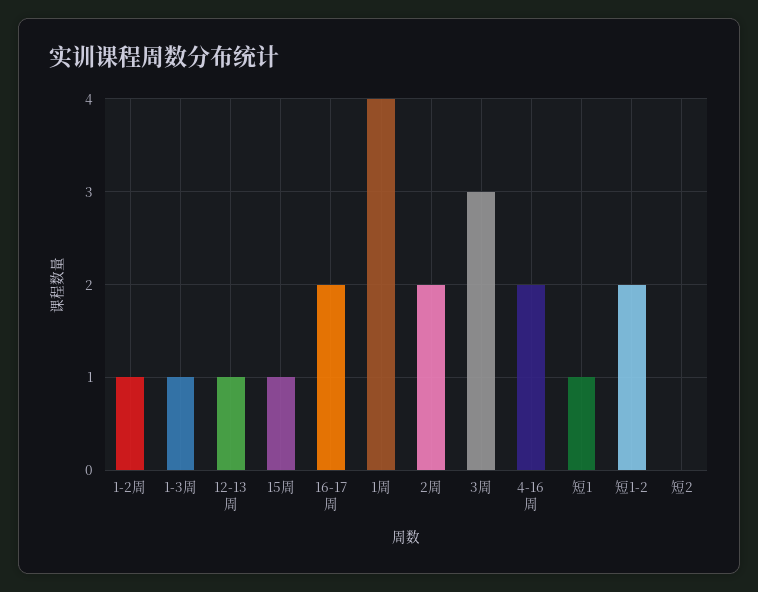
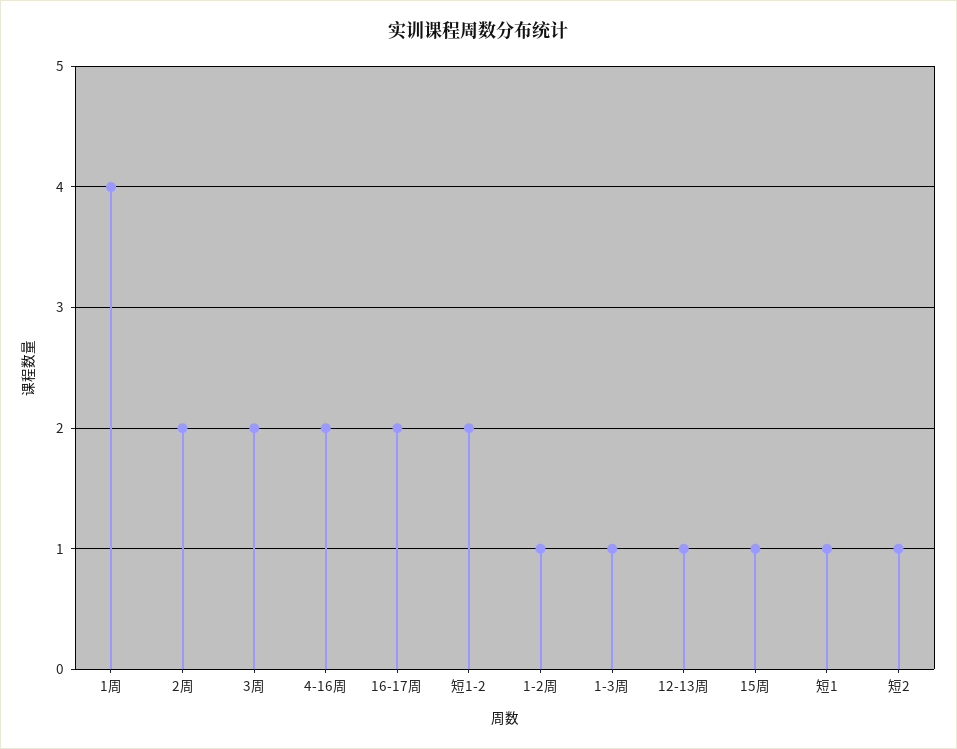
  {
    "1-2周": 1,
    "1-3周": 1,
    "12-13周": 1,
    "15周": 1,
    "16-17周": 2,
    "1周": 4,
    "2周": 2,
-   "3周": 3,
+   "3周": 2,
    "4-16周": 2,
    "短1": 1,
    "短1-2": 2,
-   "短2": 0
+   "短2": 1
  }

